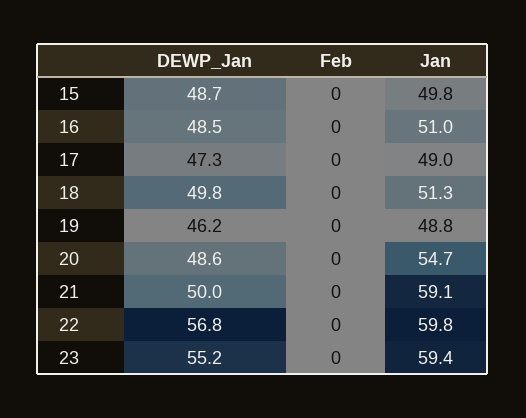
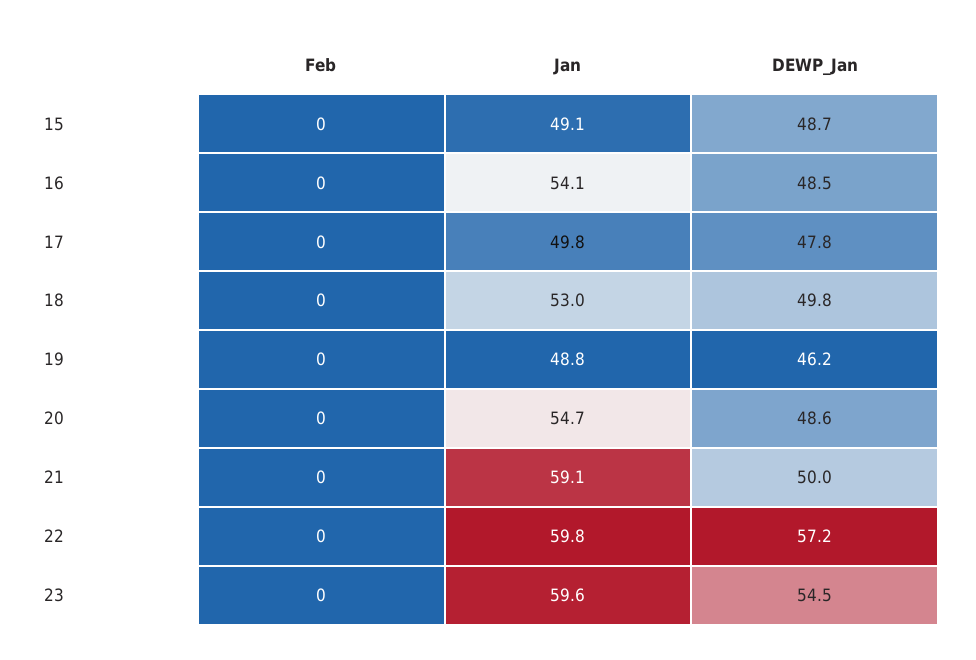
  {
    "DEWP_Jan": {
      "15": 48.7,
      "16": 48.5,
-     "17": 47.3,
+     "17": 47.8,
      "18": 49.8,
      "19": 46.2,
      "20": 48.6,
      "21": 50,
-     "22": 56.8,
+     "22": 57.2,
-     "23": 55.2
+     "23": 54.5
    },
    "Feb": {
      "15": 0,
      "16": 0,
      "17": 0,
      "18": 0,
      "19": 0,
      "20": 0,
      "21": 0,
      "22": 0,
      "23": 0
    },
    "Jan": {
-     "15": 49.8,
+     "15": 49.1,
-     "16": 51,
+     "16": 54.1,
-     "17": 49,
+     "17": 49.8,
-     "18": 51.3,
+     "18": 53,
      "19": 48.8,
      "20": 54.7,
      "21": 59.1,
      "22": 59.8,
-     "23": 59.4
+     "23": 59.6
    }
  }

